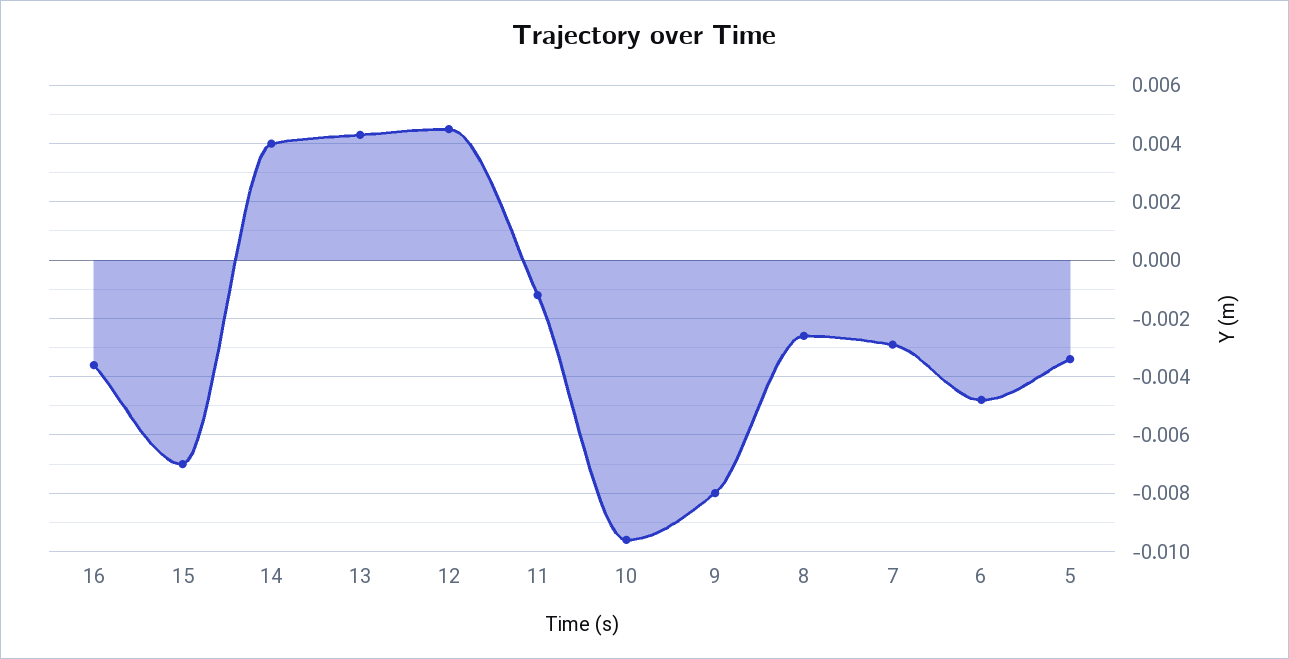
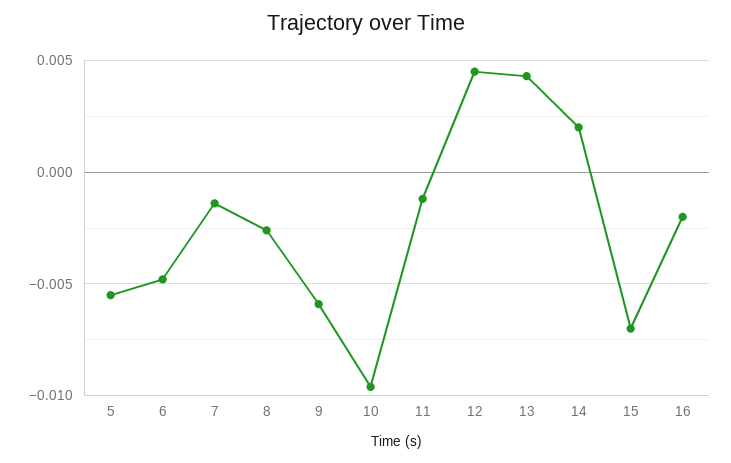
  {
-   "16": -0.0035,
+   "16": -0.002,
    "15": -0.007,
-   "14": 0.004,
+   "14": 0.002,
    "13": 0.0045,
    "12": 0.0045,
    "11": -0.001,
    "10": -0.0095,
-   "9": -0.008,
+   "9": -0.006,
    "8": -0.0025,
-   "7": -0.003,
+   "7": -0.0015,
    "6": -0.005,
-   "5": -0.0035
+   "5": -0.0055
  }

